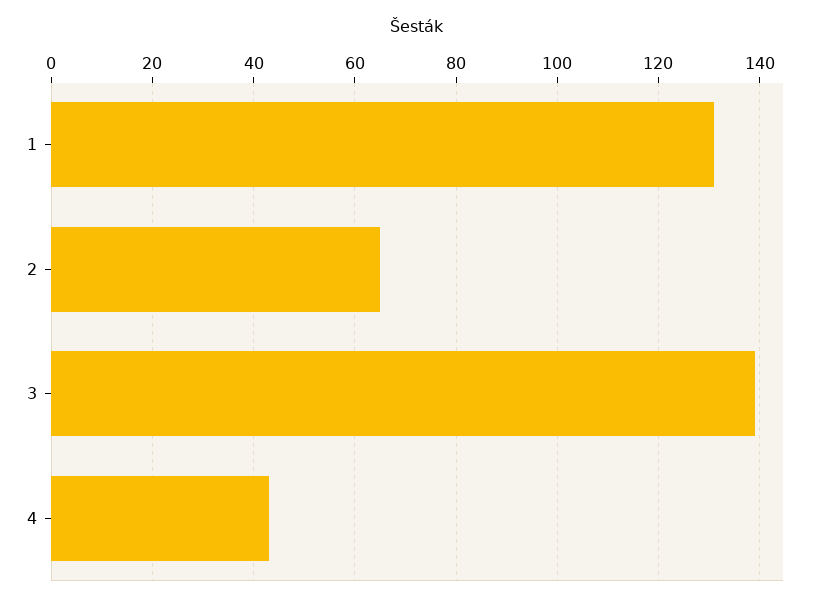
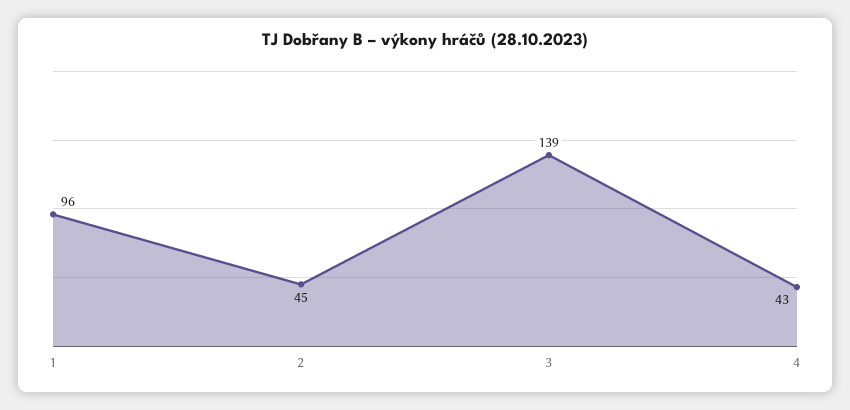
  {
-   "1": 130,
+   "1": 96,
-   "2": 65,
+   "2": 45,
    "3": 139,
    "4": 43
  }

